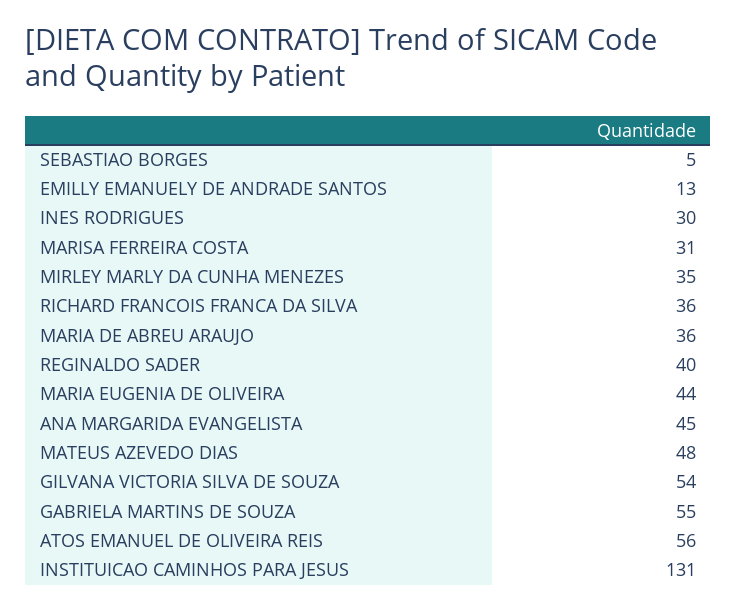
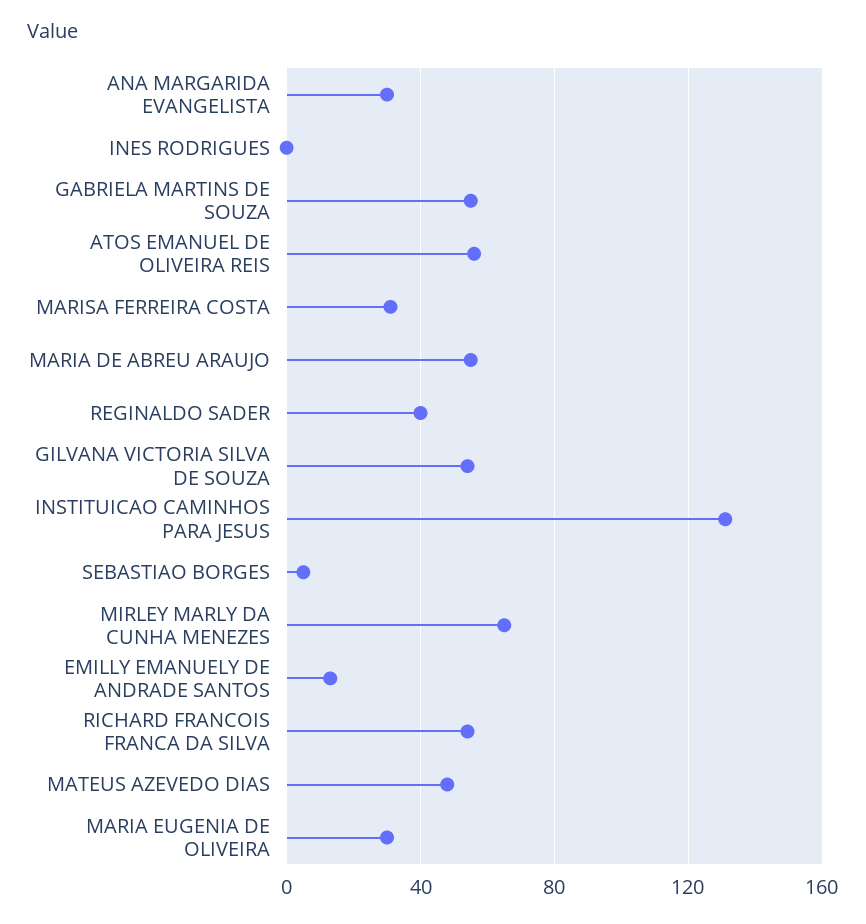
  {
    "SEBASTIAO BORGES": 5,
    "EMILLY EMANUELY DE ANDRADE SANTOS": 13,
-   "INES RODRIGUES": 30,
+   "INES RODRIGUES": 0,
    "MARISA FERREIRA COSTA": 31,
-   "MIRLEY MARLY DA CUNHA MENEZES": 35,
+   "MIRLEY MARLY DA CUNHA MENEZES": 65,
-   "RICHARD FRANCOIS FRANCA DA SILVA": 36,
+   "RICHARD FRANCOIS FRANCA DA SILVA": 55,
-   "MARIA DE ABREU ARAUJO": 36,
+   "MARIA DE ABREU ARAUJO": 55,
    "REGINALDO SADER": 40,
-   "MARIA EUGENIA DE OLIVEIRA": 44,
+   "MARIA EUGENIA DE OLIVEIRA": 30,
-   "ANA MARGARIDA EVANGELISTA": 45,
+   "ANA MARGARIDA EVANGELISTA": 30,
    "MATEUS AZEVEDO DIAS": 48,
    "GILVANA VICTORIA SILVA DE SOUZA": 54,
    "GABRIELA MARTINS DE SOUZA": 55,
    "ATOS EMANUEL DE OLIVEIRA REIS": 56,
    "INSTITUICAO CAMINHOS PARA JESUS": 131
  }

